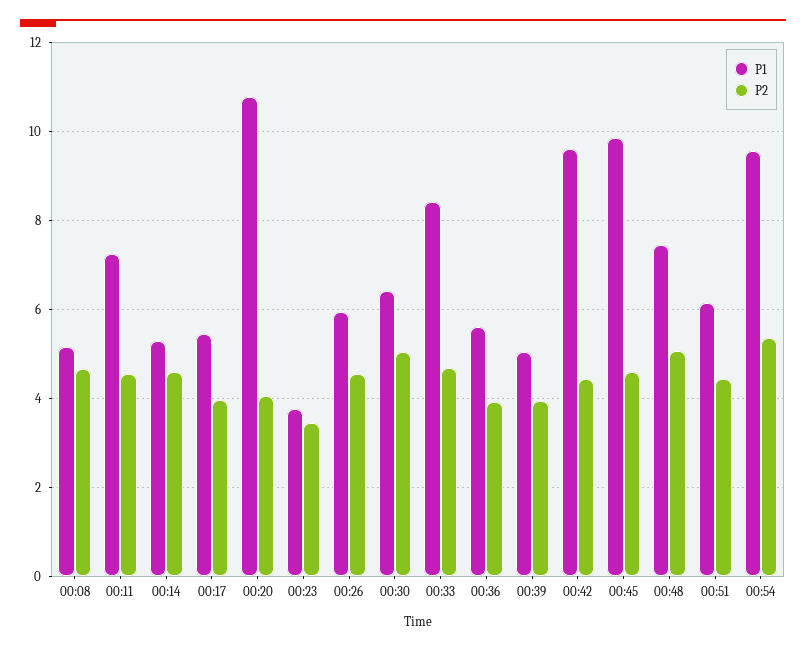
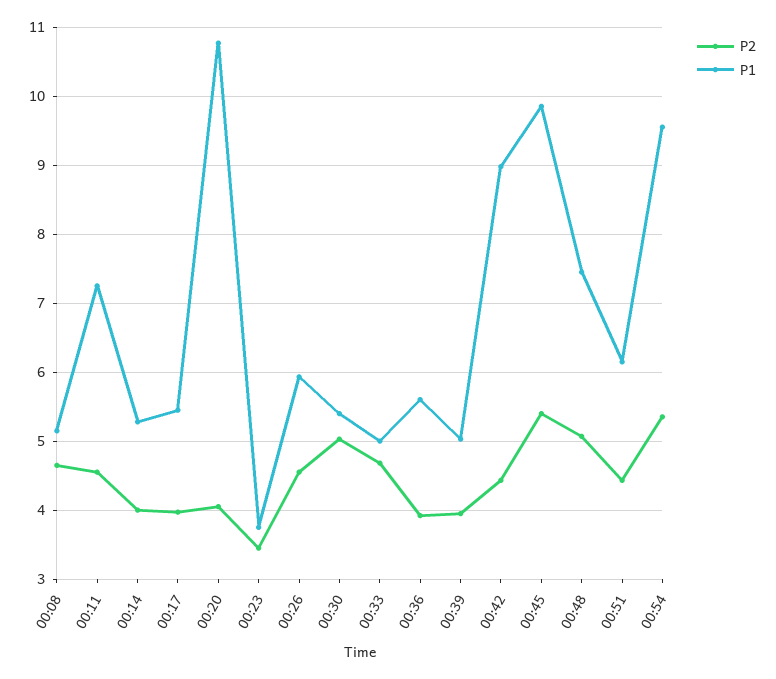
  {
    "P1": {
      "00:08": 5.2,
      "00:11": 7.3,
      "00:14": 5.3,
      "00:17": 5.5,
      "00:20": 10.8,
      "00:23": 3.8,
      "00:26": 5.9,
-     "00:30": 6.4,
+     "00:30": 5.4,
-     "00:33": 8.4,
+     "00:33": 5,
      "00:36": 5.6,
      "00:39": 5,
-     "00:42": 9.6,
+     "00:42": 9,
      "00:45": 9.9,
      "00:48": 7.5,
      "00:51": 6.2,
      "00:54": 9.6
    },
    "P2": {
      "00:08": 4.7,
      "00:11": 4.6,
-     "00:14": 4.6,
+     "00:14": 4,
      "00:17": 4,
      "00:20": 4.1,
      "00:23": 3.5,
      "00:26": 4.6,
      "00:30": 5,
      "00:33": 4.7,
      "00:36": 3.9,
      "00:39": 4,
      "00:42": 4.4,
-     "00:45": 4.6,
+     "00:45": 5.4,
      "00:48": 5.1,
      "00:51": 4.4,
      "00:54": 5.4
    }
  }

